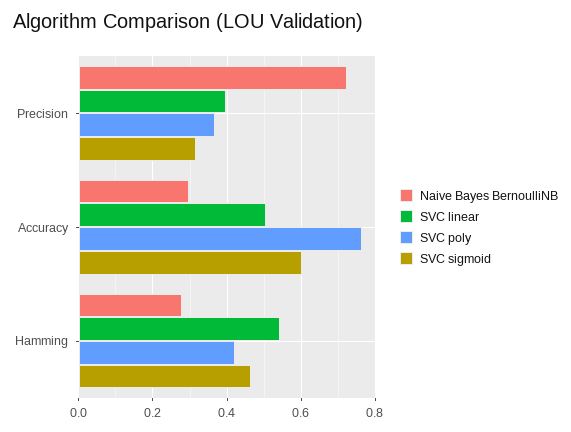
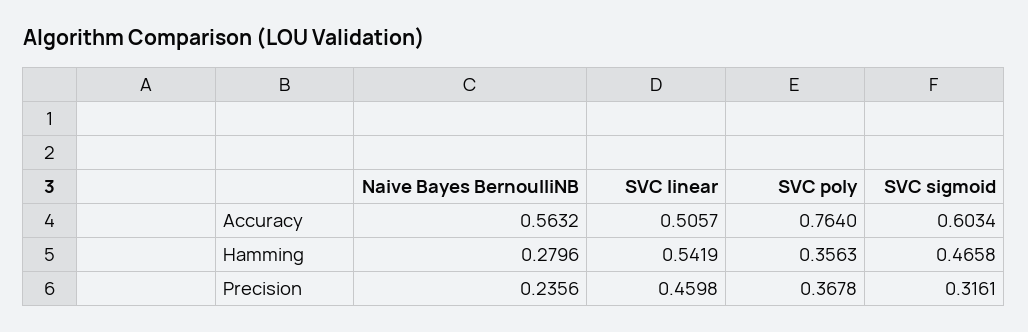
  {
    "Naive Bayes BernoulliNB": {
-     "Precision": 0.72,
+     "Precision": 0.2356,
-     "Accuracy": 0.3,
+     "Accuracy": 0.5632,
      "Hamming": 0.2796
    },
    "SVC linear": {
-     "Precision": 0.4,
+     "Precision": 0.4598,
      "Accuracy": 0.5057,
      "Hamming": 0.5419
    },
    "SVC poly": {
      "Precision": 0.3678,
      "Accuracy": 0.764,
-     "Hamming": 0.42
+     "Hamming": 0.3563
    },
    "SVC sigmoid": {
      "Precision": 0.3161,
      "Accuracy": 0.6034,
      "Hamming": 0.4658
    }
  }

